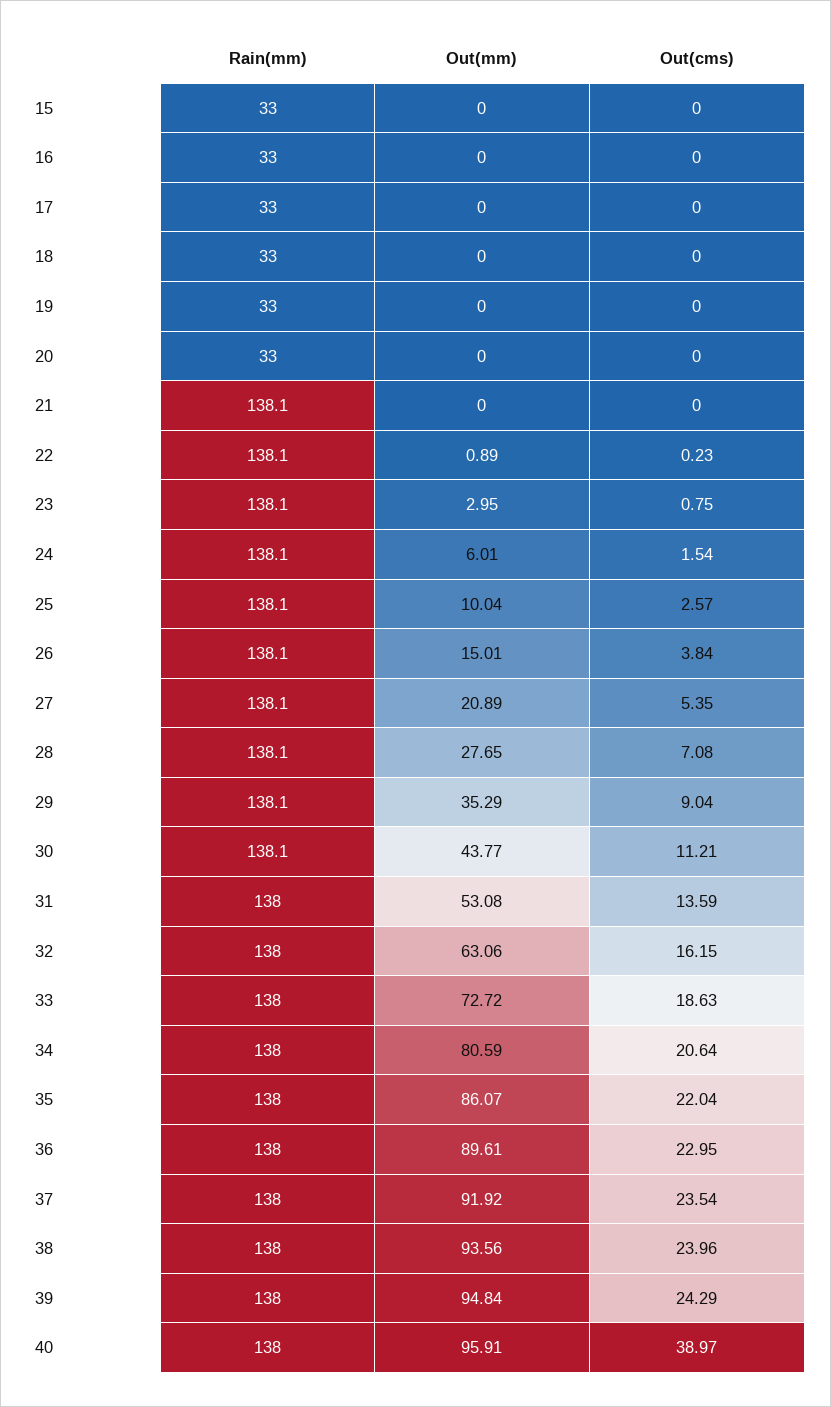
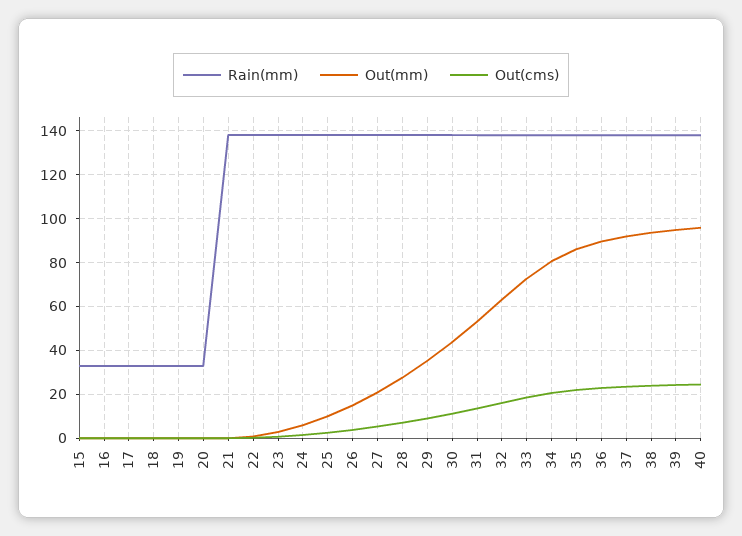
  {
    "Rain(mm)": {
      "15": 33,
      "16": 33,
      "17": 33,
      "18": 33,
      "19": 33,
      "20": 33,
      "21": 138.1,
      "22": 138.1,
      "23": 138.1,
      "24": 138.1,
      "25": 138.1,
      "26": 138.1,
      "27": 138.1,
      "28": 138.1,
      "29": 138.1,
      "30": 138.1,
      "31": 138,
      "32": 138,
      "33": 138,
      "34": 138,
      "35": 138,
      "36": 138,
      "37": 138,
      "38": 138,
      "39": 138,
      "40": 138
    },
    "Out(mm)": {
      "15": 0,
      "16": 0,
      "17": 0,
      "18": 0,
      "19": 0,
      "20": 0,
      "21": 0,
      "22": 0.89,
      "23": 2.95,
      "24": 6.01,
      "25": 10.04,
      "26": 15.01,
      "27": 20.89,
      "28": 27.65,
      "29": 35.29,
      "30": 43.77,
      "31": 53.08,
      "32": 63.06,
      "33": 72.72,
      "34": 80.59,
      "35": 86.07,
      "36": 89.61,
      "37": 91.92,
      "38": 93.56,
      "39": 94.84,
      "40": 95.91
    },
    "Out(cms)": {
      "15": 0,
      "16": 0,
      "17": 0,
      "18": 0,
      "19": 0,
      "20": 0,
      "21": 0,
      "22": 0.23,
      "23": 0.75,
      "24": 1.54,
      "25": 2.57,
      "26": 3.84,
      "27": 5.35,
      "28": 7.08,
      "29": 9.04,
      "30": 11.21,
      "31": 13.59,
      "32": 16.15,
      "33": 18.63,
      "34": 20.64,
      "35": 22.04,
      "36": 22.95,
      "37": 23.54,
      "38": 23.96,
      "39": 24.29,
-     "40": 38.97
+     "40": 25
    }
  }

